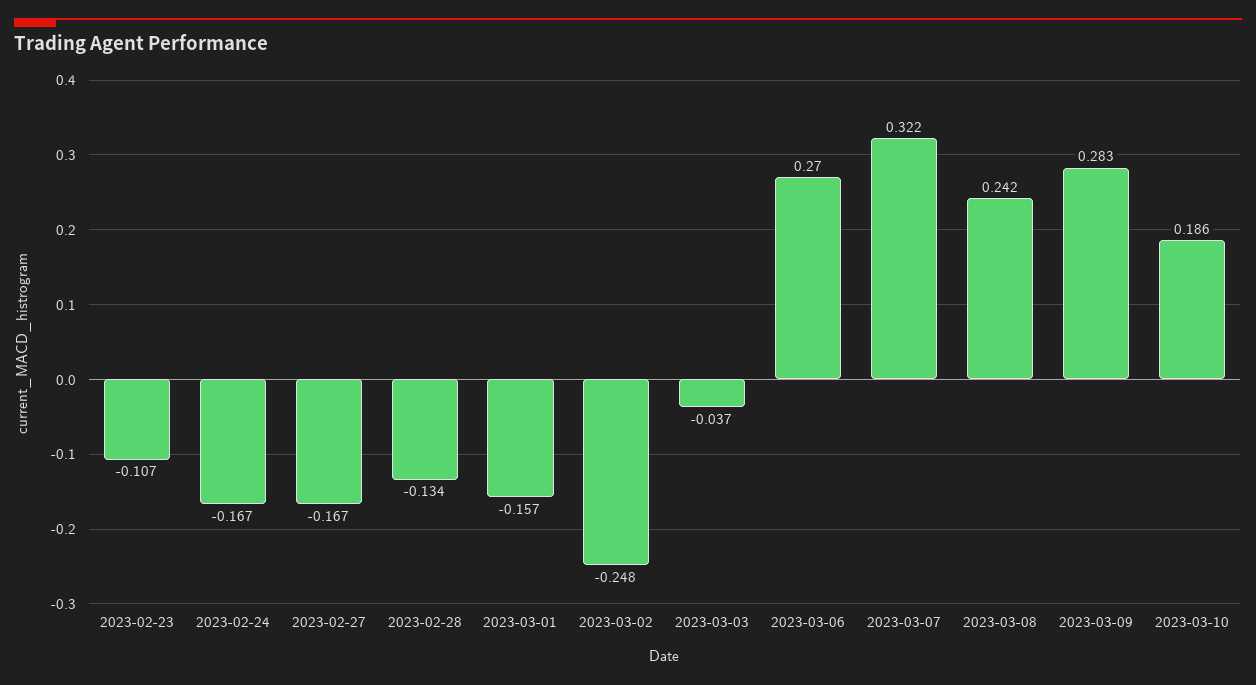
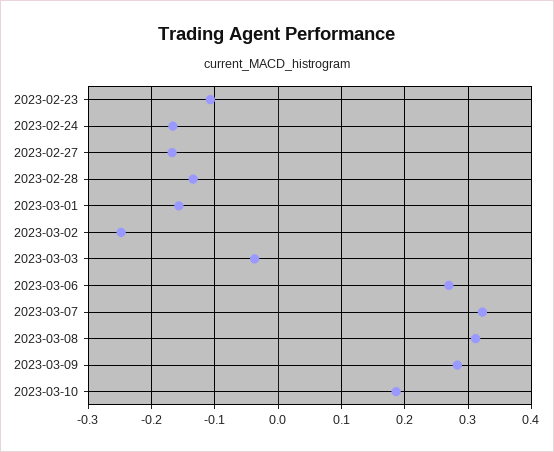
  {
    "2023-02-23": -0.107,
    "2023-02-24": -0.167,
    "2023-02-27": -0.167,
    "2023-02-28": -0.134,
    "2023-03-01": -0.157,
    "2023-03-02": -0.248,
    "2023-03-03": -0.037,
    "2023-03-06": 0.27,
    "2023-03-07": 0.322,
-   "2023-03-08": 0.242,
+   "2023-03-08": 0.31,
    "2023-03-09": 0.283,
    "2023-03-10": 0.186
  }

